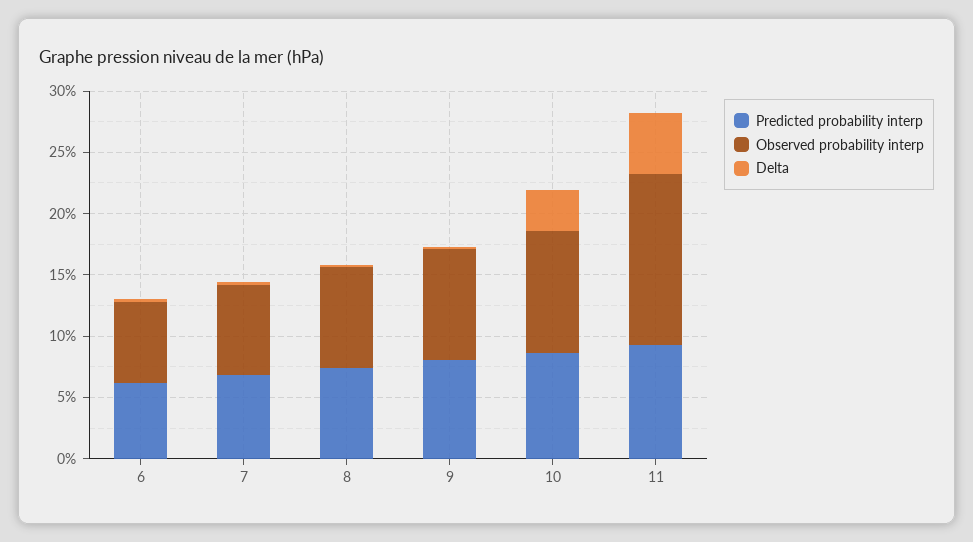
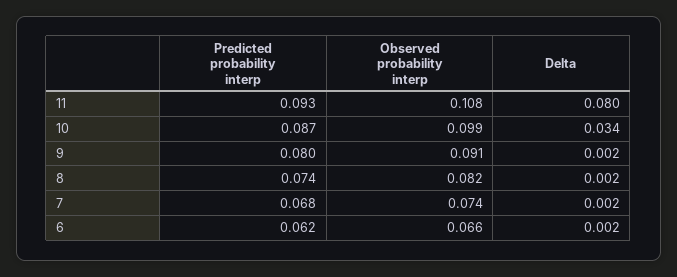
  {
    "Predicted probability interp": {
      "6": 0.062,
      "7": 0.068,
      "8": 0.074,
      "9": 0.08,
      "10": 0.087,
      "11": 0.093
    },
    "Observed probability interp": {
      "6": 0.066,
      "7": 0.074,
      "8": 0.082,
      "9": 0.091,
      "10": 0.099,
-     "11": 0.14
+     "11": 0.108
    },
    "Delta": {
      "6": 0.002,
      "7": 0.002,
      "8": 0.002,
      "9": 0.002,
      "10": 0.034,
-     "11": 0.05
+     "11": 0.08
    }
  }

